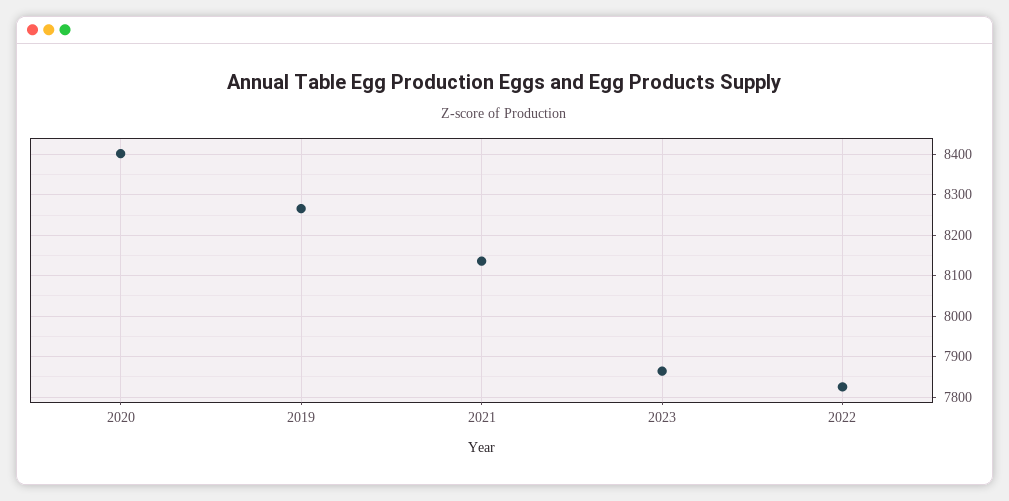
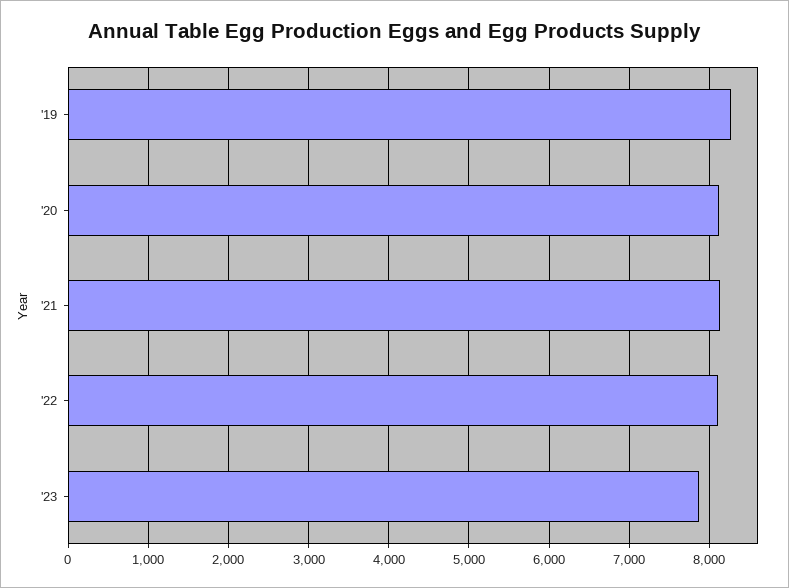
  {
-   "2020": 8400,
+   "2020": 8100,
    "2019": 8260,
    "2021": 8140,
    "2023": 7860,
-   "2022": 7820
+   "2022": 8100
  }

